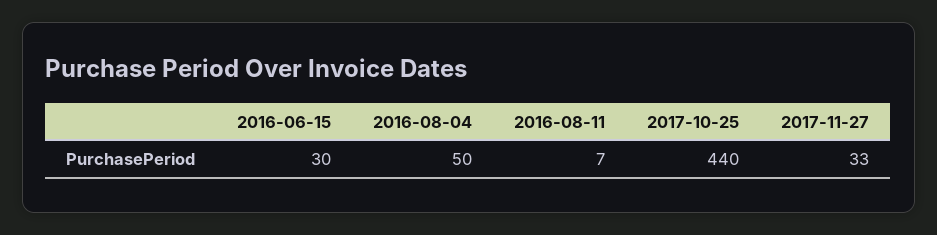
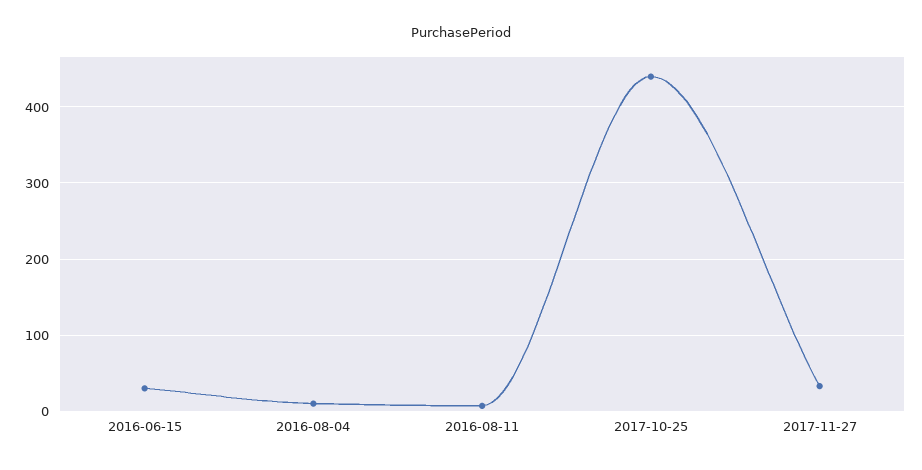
  {
    "2016-06-15": 30,
-   "2016-08-04": 50,
+   "2016-08-04": 10,
    "2016-08-11": 7,
    "2017-10-25": 440,
    "2017-11-27": 33
  }

